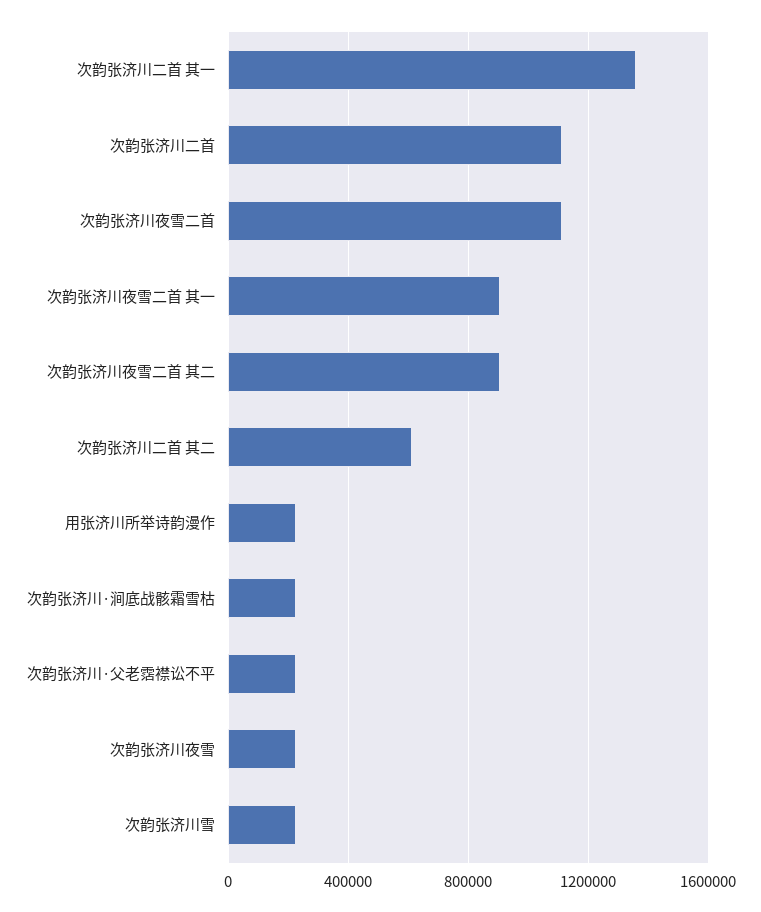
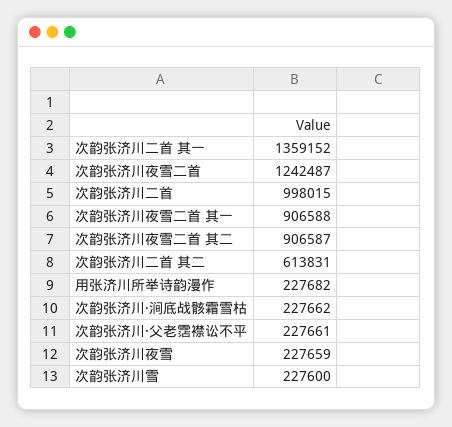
  {
    "次韵张济川二首 其一": 1359152,
-   "次韵张济川二首": 1100000,
+   "次韵张济川二首": 998015,
-   "次韵张济川夜雪二首": 1100000,
+   "次韵张济川夜雪二首": 1242487,
    "次韵张济川夜雪二首 其一": 906588,
    "次韵张济川夜雪二首 其二": 906587,
    "次韵张济川二首 其二": 613831,
    "用张济川所举诗韵漫作": 227682,
    "次韵张济川·涧底战骸霜雪枯": 227662,
    "次韵张济川·父老霑襟讼不平": 227661,
    "次韵张济川夜雪": 227659,
    "次韵张济川雪": 227600
  }

